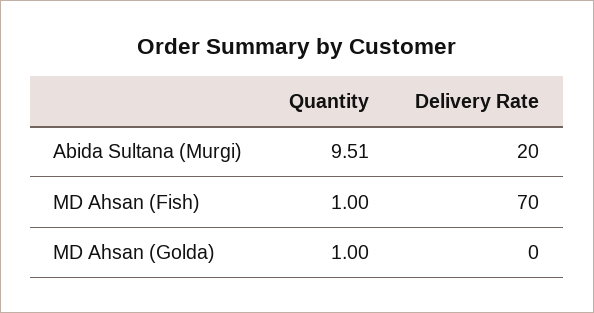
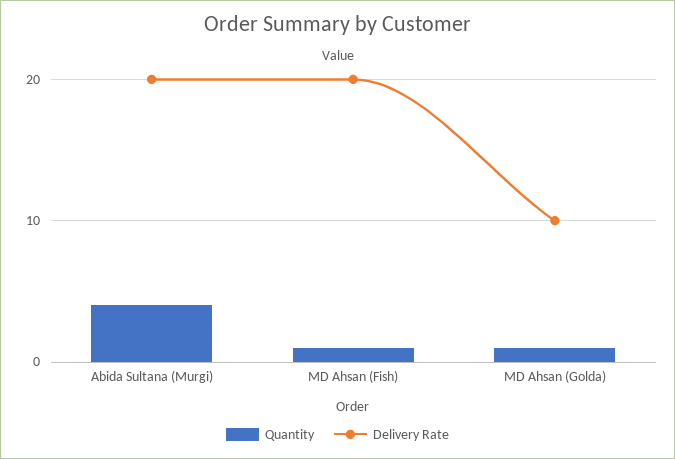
  {
    "Quantity": {
-     "Abida Sultana (Murgi)": 9.51,
+     "Abida Sultana (Murgi)": 4,
      "MD Ahsan (Fish)": 1,
      "MD Ahsan (Golda)": 1
    },
    "Delivery Rate": {
      "Abida Sultana (Murgi)": 20,
-     "MD Ahsan (Fish)": 70,
+     "MD Ahsan (Fish)": 20,
-     "MD Ahsan (Golda)": 0
+     "MD Ahsan (Golda)": 10
    }
  }

